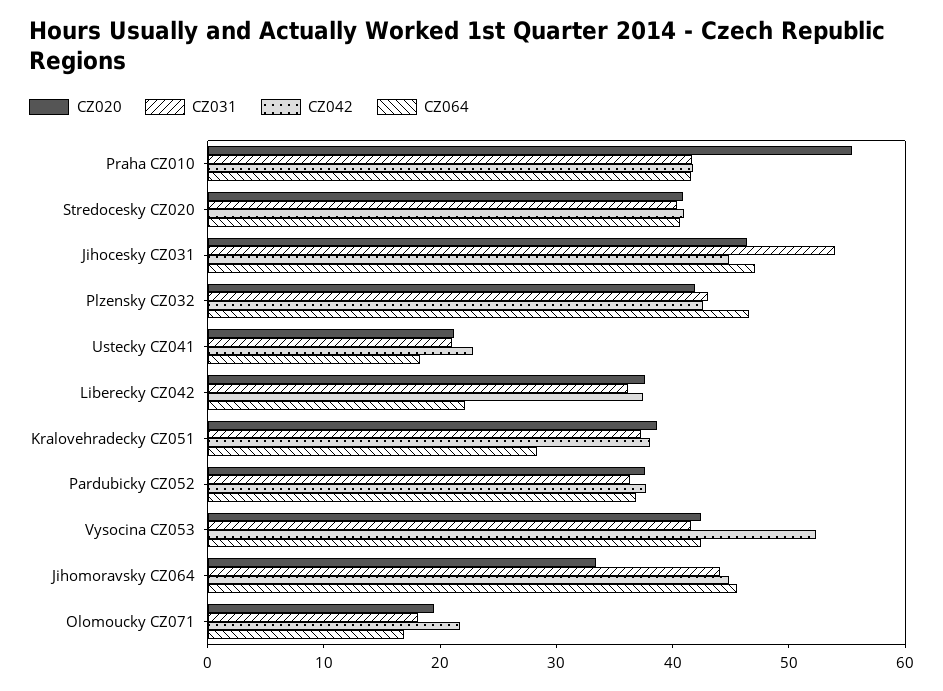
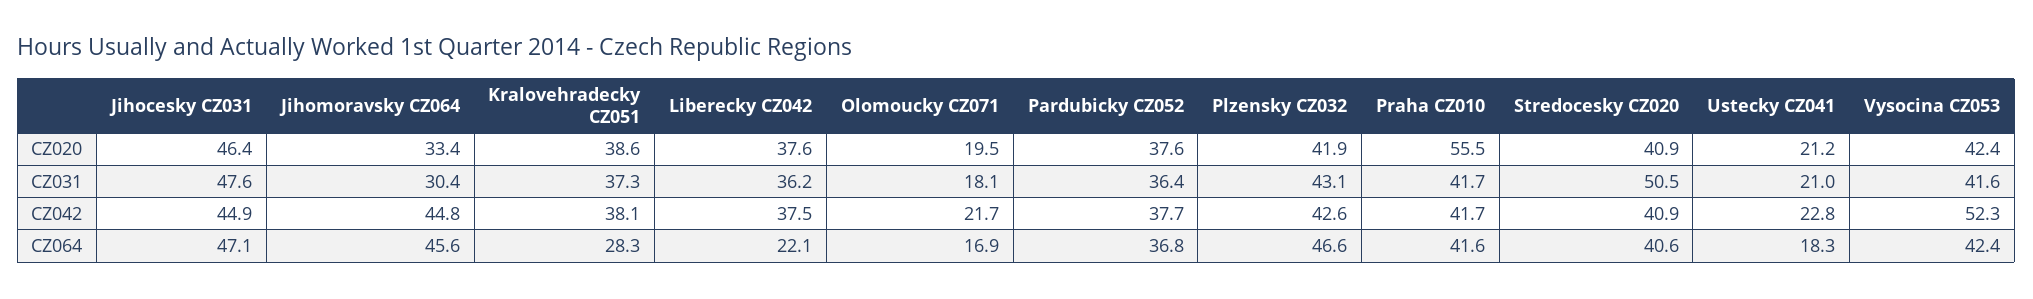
  {
    "CZ020": {
      "Praha CZ010": 55.5,
      "Stredocesky CZ020": 40.9,
      "Jihocesky CZ031": 46.4,
      "Plzensky CZ032": 41.9,
      "Ustecky CZ041": 21.2,
      "Liberecky CZ042": 37.6,
      "Kralovehradecky CZ051": 38.6,
      "Pardubicky CZ052": 37.6,
      "Vysocina CZ053": 42.4,
      "Jihomoravsky CZ064": 33.4,
      "Olomoucky CZ071": 19.5
    },
    "CZ031": {
      "Praha CZ010": 41.7,
-     "Stredocesky CZ020": 40,
+     "Stredocesky CZ020": 50.5,
-     "Jihocesky CZ031": 54,
+     "Jihocesky CZ031": 47.6,
      "Plzensky CZ032": 43.1,
      "Ustecky CZ041": 21,
      "Liberecky CZ042": 36.2,
      "Kralovehradecky CZ051": 37.3,
      "Pardubicky CZ052": 36.4,
      "Vysocina CZ053": 41.6,
-     "Jihomoravsky CZ064": 44,
+     "Jihomoravsky CZ064": 30.4,
      "Olomoucky CZ071": 18.1
    },
    "CZ042": {
      "Praha CZ010": 41.7,
      "Stredocesky CZ020": 40.9,
      "Jihocesky CZ031": 44.9,
      "Plzensky CZ032": 42.6,
      "Ustecky CZ041": 22.8,
      "Liberecky CZ042": 37.5,
      "Kralovehradecky CZ051": 38.1,
      "Pardubicky CZ052": 37.7,
      "Vysocina CZ053": 52.3,
      "Jihomoravsky CZ064": 44.8,
      "Olomoucky CZ071": 21.7
    },
    "CZ064": {
      "Praha CZ010": 41.6,
      "Stredocesky CZ020": 40.6,
      "Jihocesky CZ031": 47.1,
      "Plzensky CZ032": 46.6,
      "Ustecky CZ041": 18.3,
      "Liberecky CZ042": 22.1,
      "Kralovehradecky CZ051": 28.3,
      "Pardubicky CZ052": 36.8,
      "Vysocina CZ053": 42.4,
      "Jihomoravsky CZ064": 45.6,
      "Olomoucky CZ071": 16.9
    }
  }

